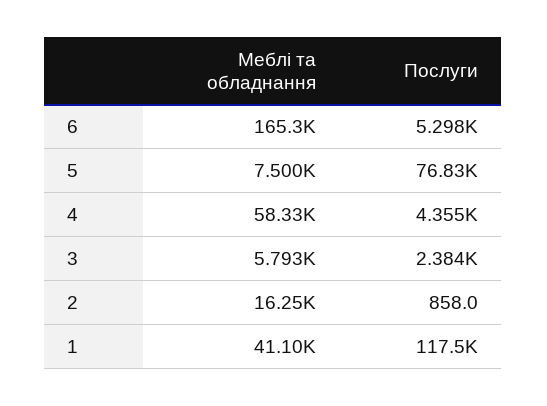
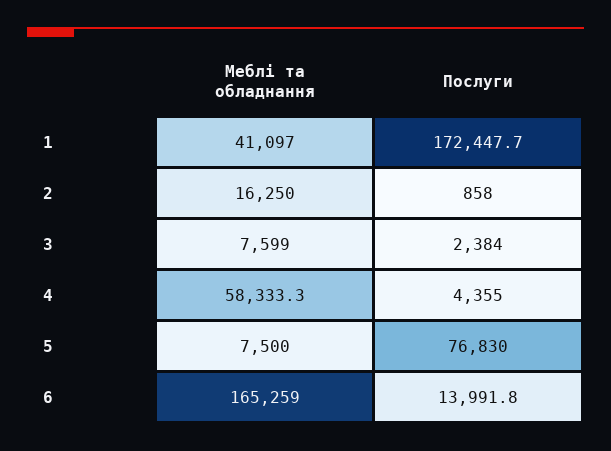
  {
    "Меблі та обладнання": {
      "6": 165259,
      "5": 7500,
      "4": 58333.3,
-     "3": 5793,
+     "3": 7599,
      "2": 16250,
      "1": 41097
    },
    "Послуги": {
-     "6": 5298,
+     "6": 13991.8,
      "5": 76830,
      "4": 4355,
      "3": 2384,
      "2": 858,
-     "1": 117500
+     "1": 172447.7
    }
  }

